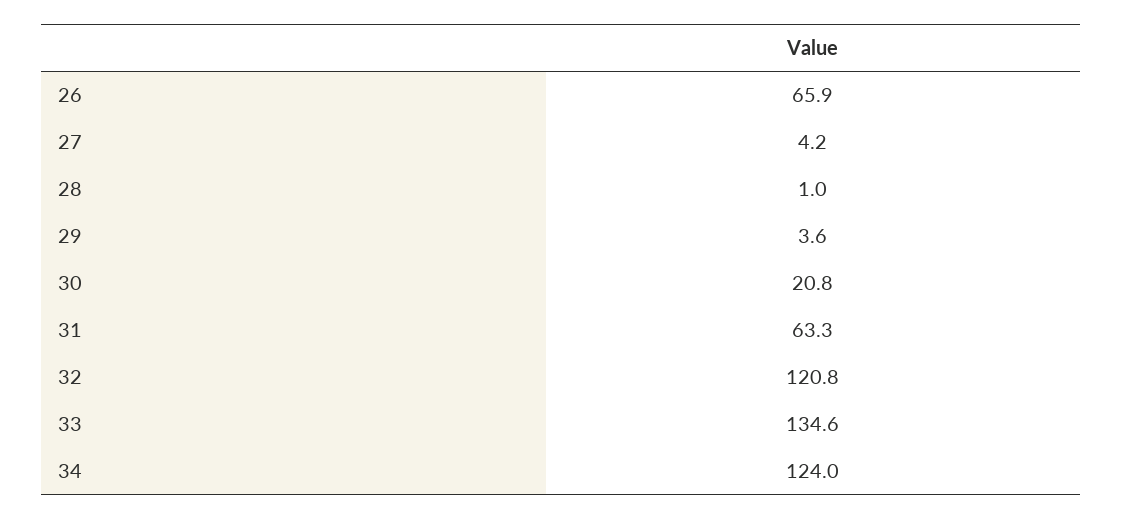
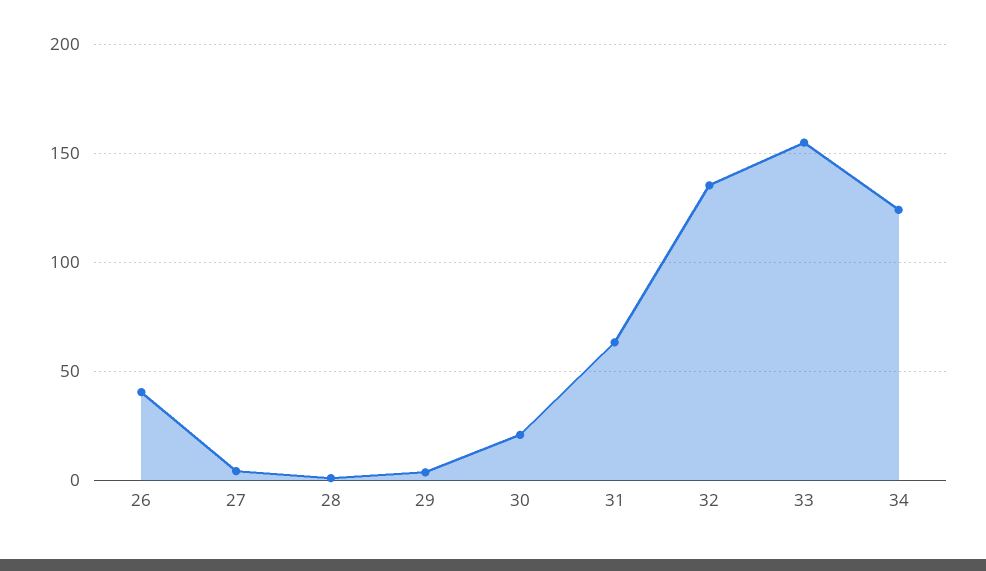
  {
-   "26": 65.9,
+   "26": 40,
    "27": 4.2,
    "28": 1,
    "29": 3.6,
    "30": 20.8,
    "31": 63.3,
-   "32": 120.8,
+   "32": 135,
-   "33": 134.6,
+   "33": 155,
    "34": 124
  }

